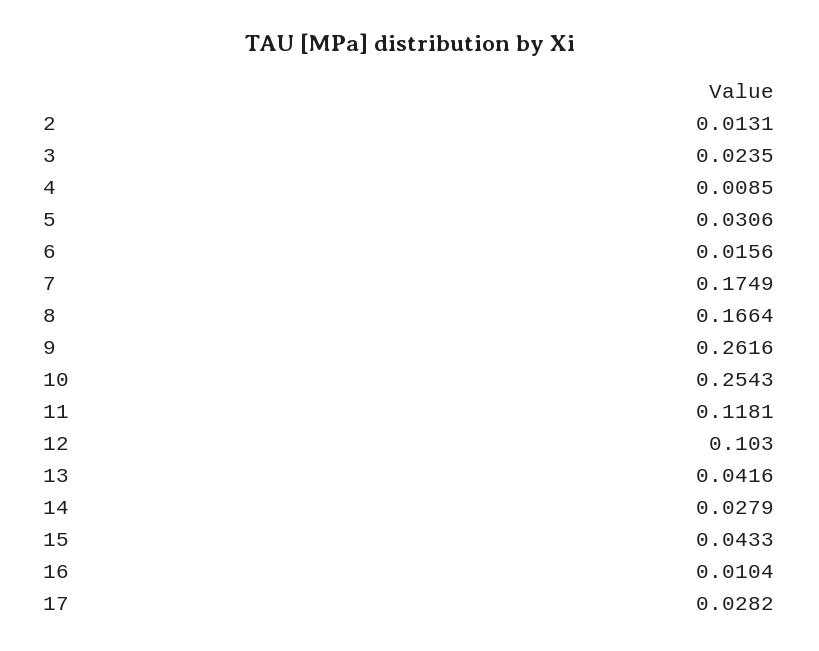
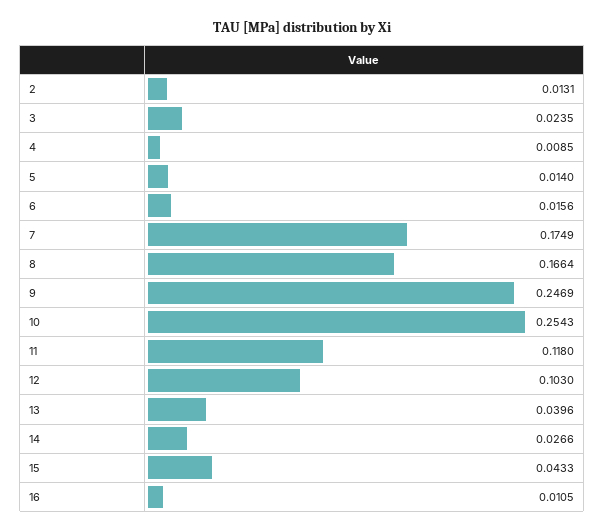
  {
    "2": 0.0131,
    "3": 0.0235,
    "4": 0.0085,
-   "5": 0.0306,
+   "5": 0.014,
    "6": 0.0156,
    "7": 0.1749,
    "8": 0.1664,
-   "9": 0.2616,
+   "9": 0.2469,
    "10": 0.2543,
-   "11": 0.1181,
+   "11": 0.118,
    "12": 0.103,
-   "13": 0.0416,
+   "13": 0.0396,
-   "14": 0.0279,
+   "14": 0.0266,
    "15": 0.0433,
-   "16": 0.0104,
+   "16": 0.0105
-   "17": 0.0282
  }

